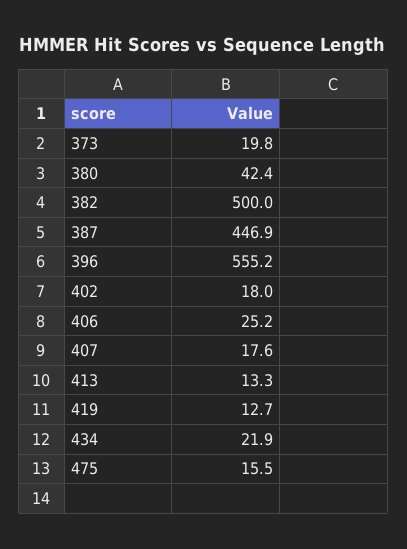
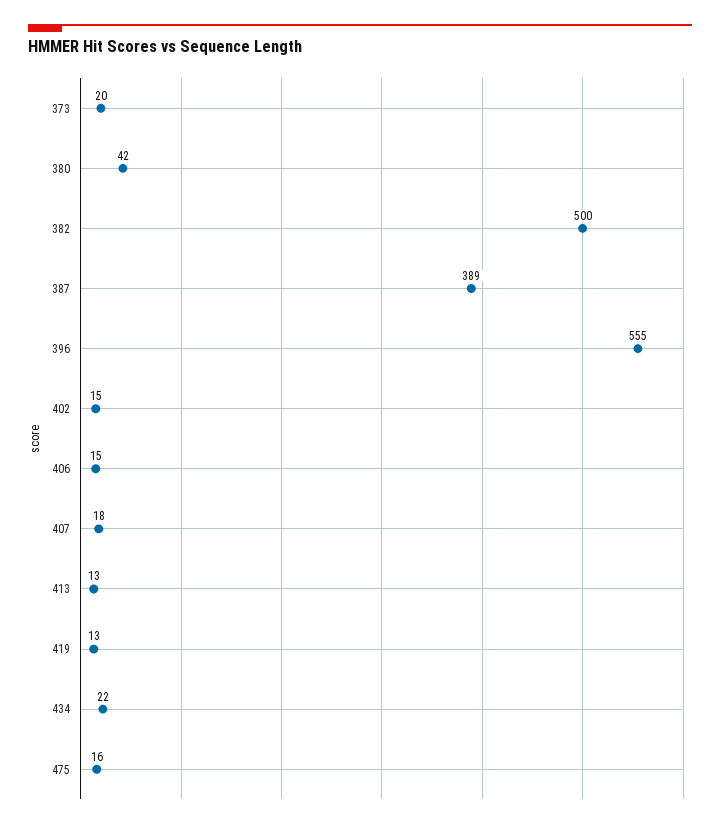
  {
    "373": 19.8,
    "380": 42.4,
    "382": 500,
-   "387": 446.9,
+   "387": 389,
    "396": 555.2,
-   "402": 18,
+   "402": 15,
-   "406": 25.2,
+   "406": 15,
    "407": 17.6,
    "413": 13.3,
    "419": 12.7,
    "434": 21.9,
    "475": 15.5
  }

